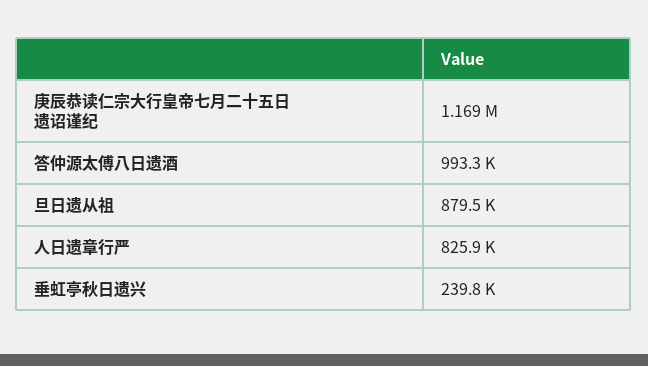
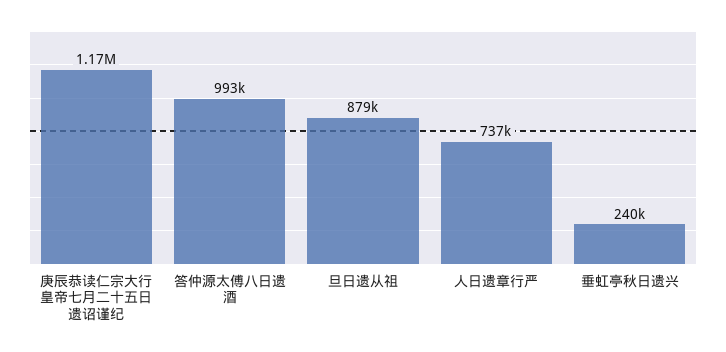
  {
    "庚辰恭读仁宗大行皇帝七月二十五日遗诏谨纪": 1169000,
    "答仲源太傅八日遗酒": 993300,
    "旦日遗从祖": 879500,
-   "人日遗章行严": 825900,
+   "人日遗章行严": 737000,
    "垂虹亭秋日遗兴": 239800
  }

